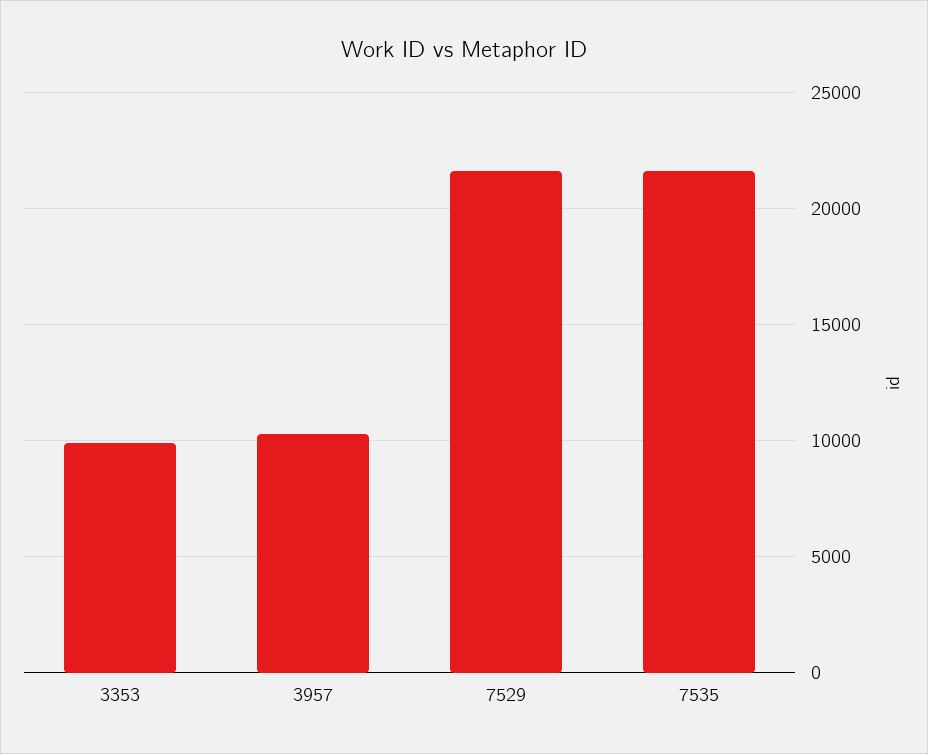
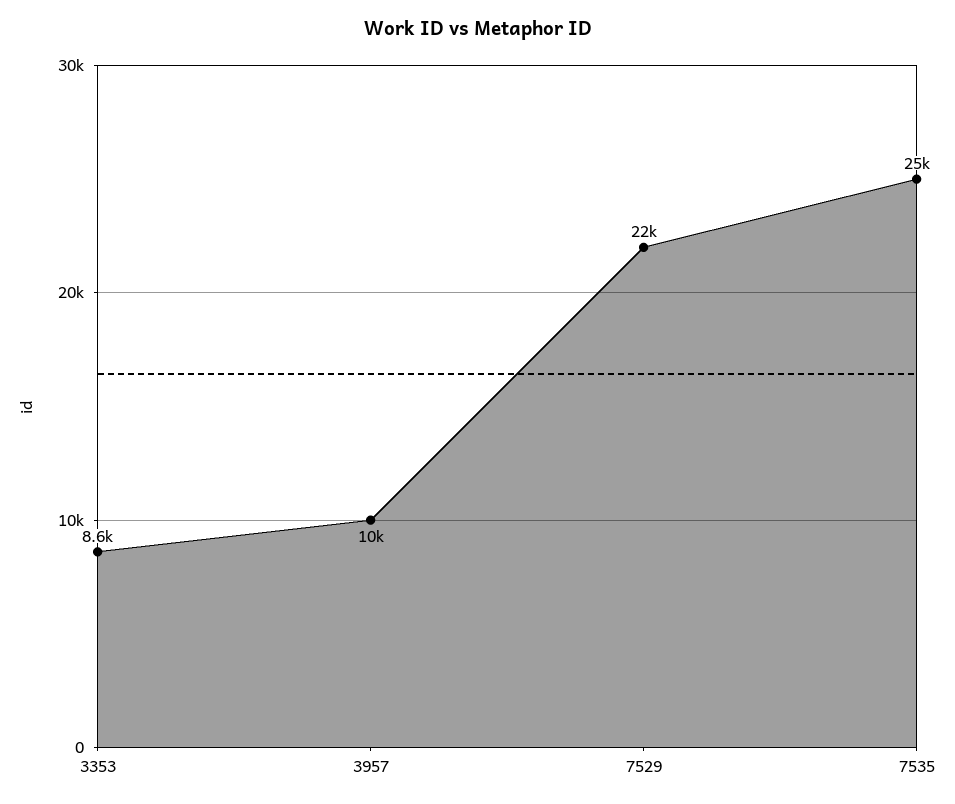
  {
-   "3353": 10000,
+   "3353": 8600,
    "3957": 10000,
    "7529": 22000,
-   "7535": 21500
+   "7535": 25000
  }

